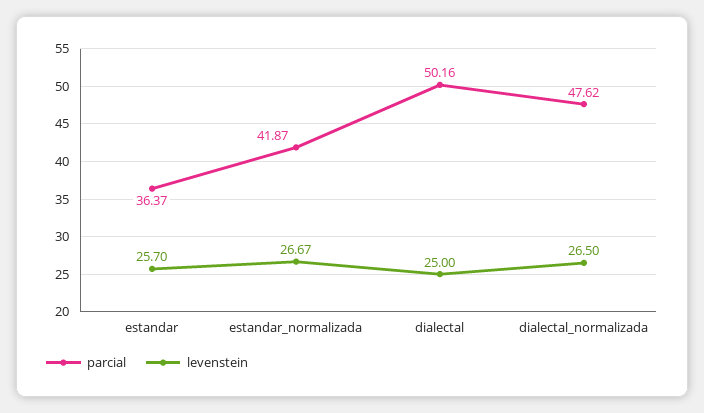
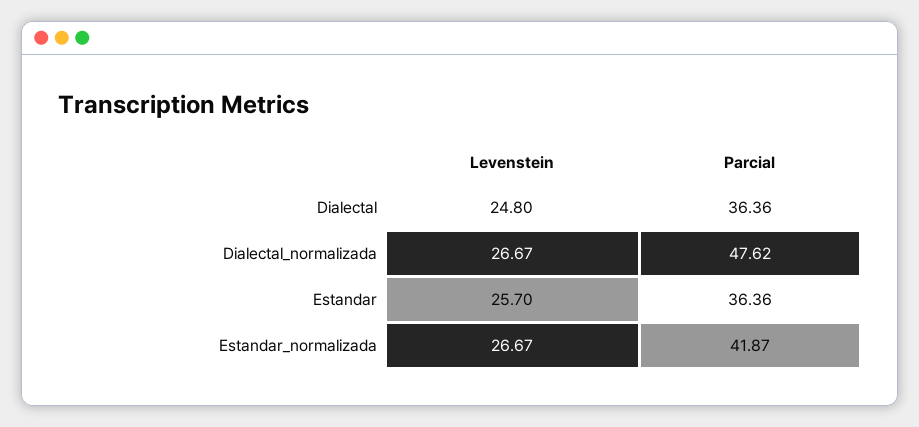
  {
    "parcial": {
-     "estandar": 36.37,
+     "estandar": 36.36,
      "estandar_normalizada": 41.87,
-     "dialectal": 50.16,
+     "dialectal": 36.36,
      "dialectal_normalizada": 47.62
    },
    "levenstein": {
      "estandar": 25.7,
      "estandar_normalizada": 26.67,
-     "dialectal": 25,
+     "dialectal": 24.8,
-     "dialectal_normalizada": 26.5
+     "dialectal_normalizada": 26.67
    }
  }

